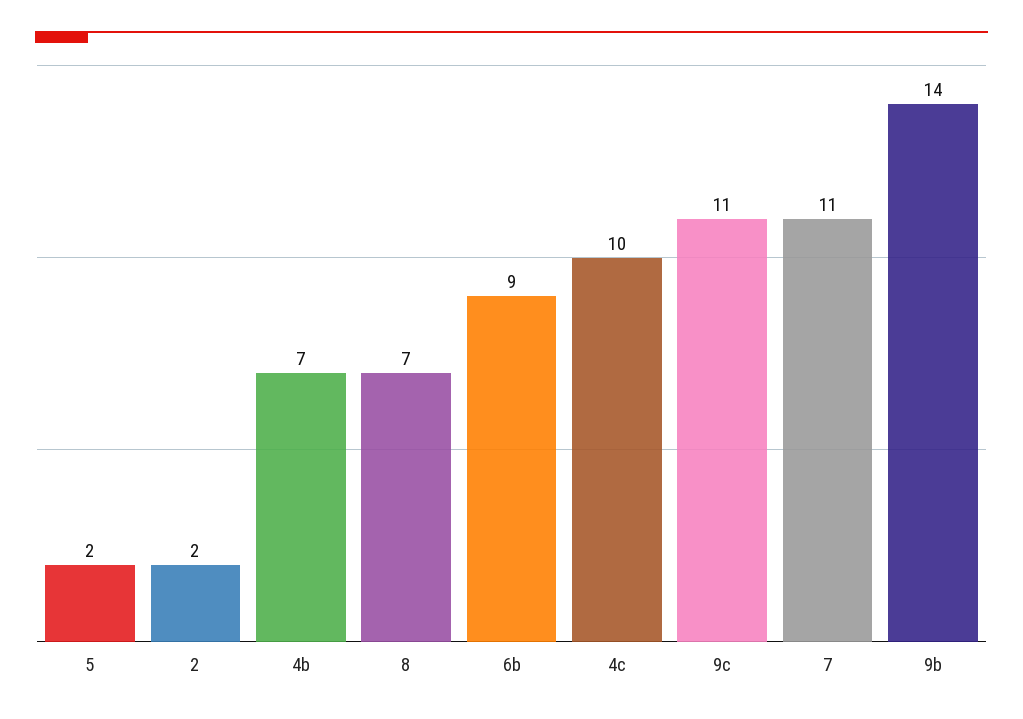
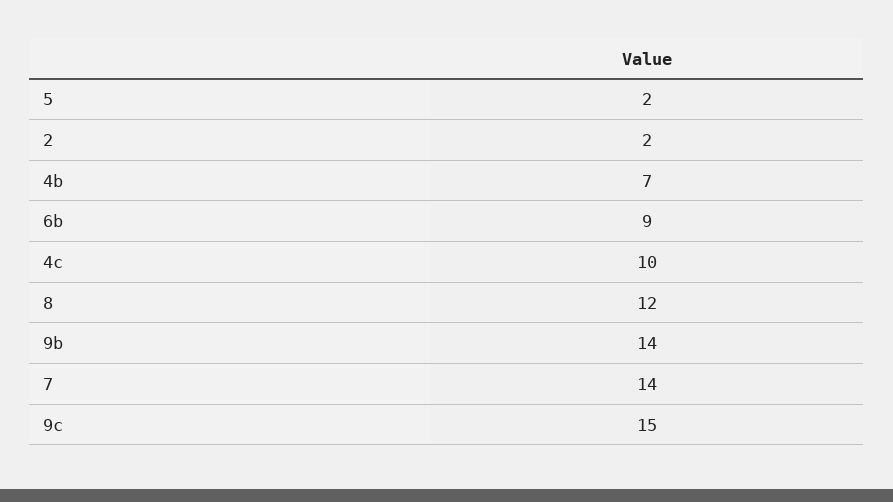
  {
    "5": 2,
    "2": 2,
    "4b": 7,
-   "8": 7,
+   "8": 12,
    "6b": 9,
    "4c": 10,
-   "9c": 11,
+   "9c": 15,
-   "7": 11,
+   "7": 14,
    "9b": 14
  }

